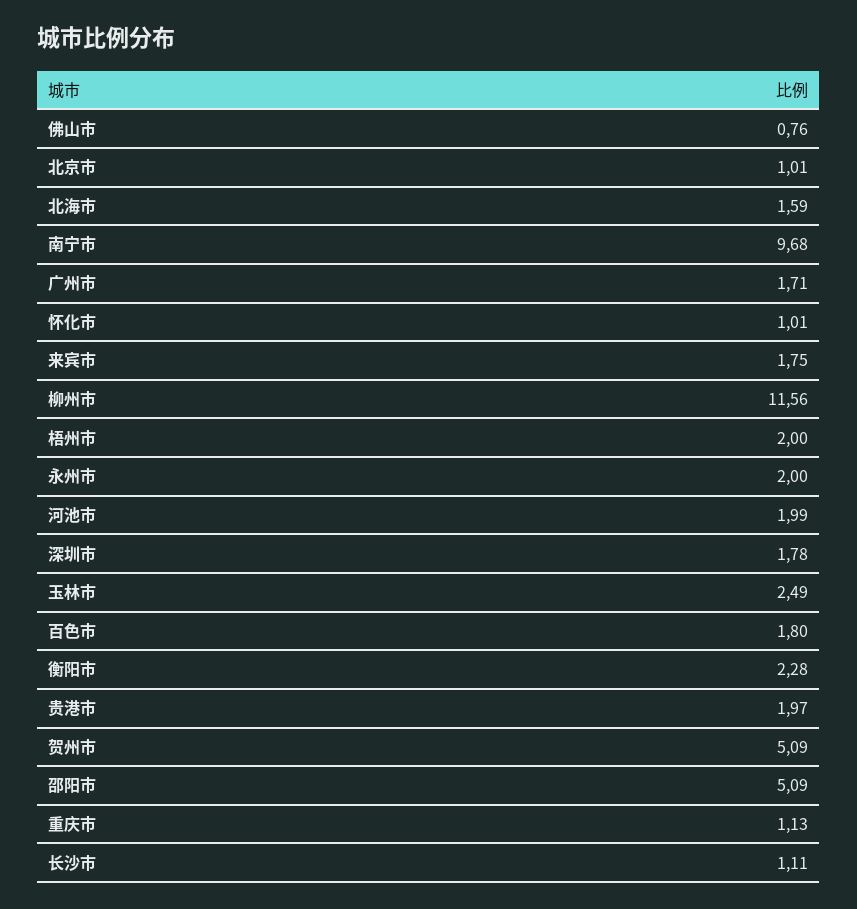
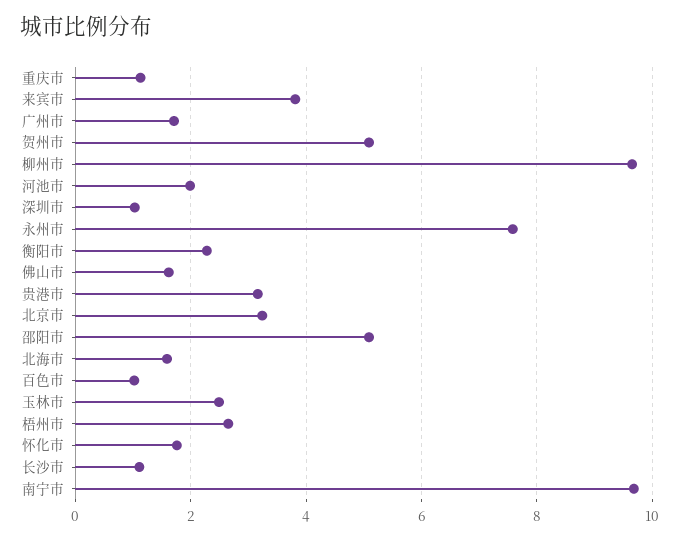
  {
-   "佛山市": 0.76,
+   "佛山市": 1.6,
-   "北京市": 1.01,
+   "北京市": 3.2,
    "北海市": 1.59,
    "南宁市": 9.68,
    "广州市": 1.71,
-   "怀化市": 1.01,
+   "怀化市": 1.8,
-   "来宾市": 1.75,
+   "来宾市": 3.8,
-   "柳州市": 11.56,
+   "柳州市": 9.6,
-   "梧州市": 2,
+   "梧州市": 2.6,
-   "永州市": 2,
+   "永州市": 7.6,
    "河池市": 1.99,
-   "深圳市": 1.78,
+   "深圳市": 1,
    "玉林市": 2.49,
-   "百色市": 1.8,
+   "百色市": 1,
    "衡阳市": 2.28,
-   "贵港市": 1.97,
+   "贵港市": 3.2,
    "贺州市": 5.09,
    "邵阳市": 5.09,
    "重庆市": 1.13,
    "长沙市": 1.11
  }

